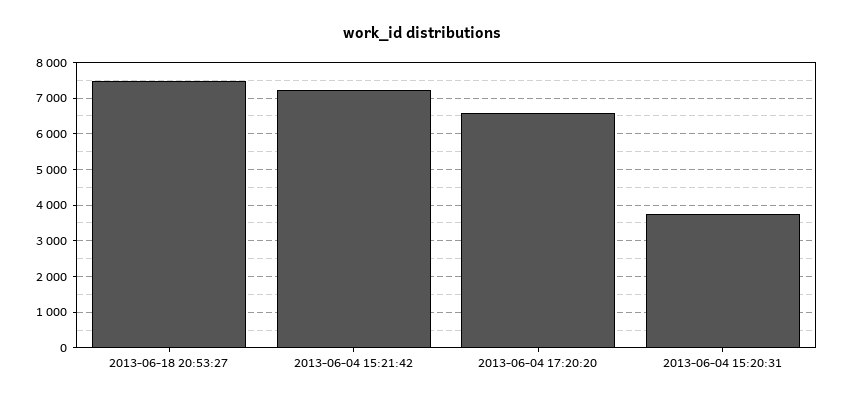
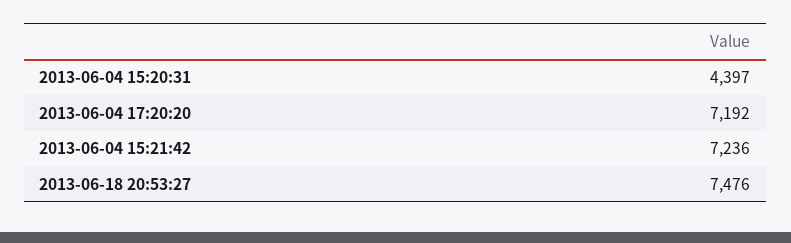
  {
    "2013-06-18 20:53:27": 7476,
    "2013-06-04 15:21:42": 7236,
-   "2013-06-04 17:20:20": 6600,
+   "2013-06-04 17:20:20": 7192,
-   "2013-06-04 15:20:31": 3800
+   "2013-06-04 15:20:31": 4397
  }

